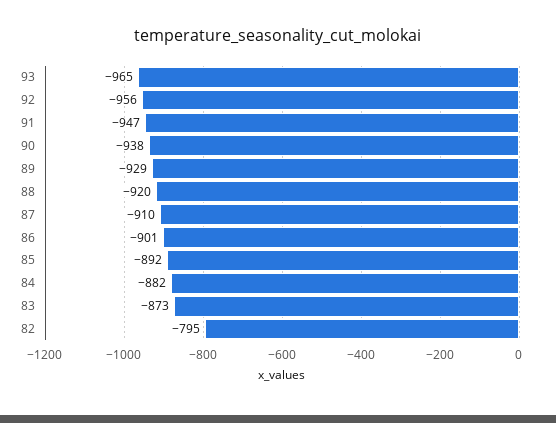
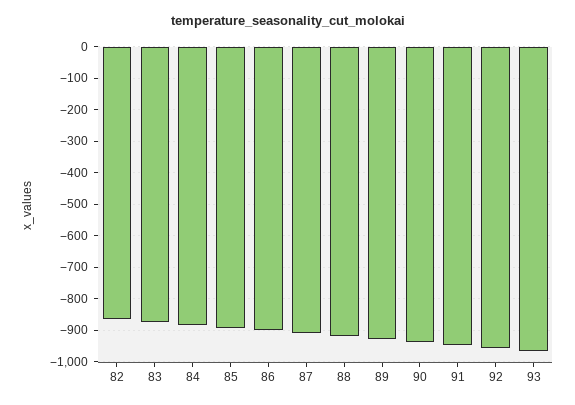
  {
    "93": -965,
    "92": -956,
    "91": -947,
    "90": -938,
    "89": -929,
    "88": -920,
    "87": -910,
    "86": -901,
    "85": -892,
    "84": -882,
    "83": -873,
-   "82": -795
+   "82": -860
  }

